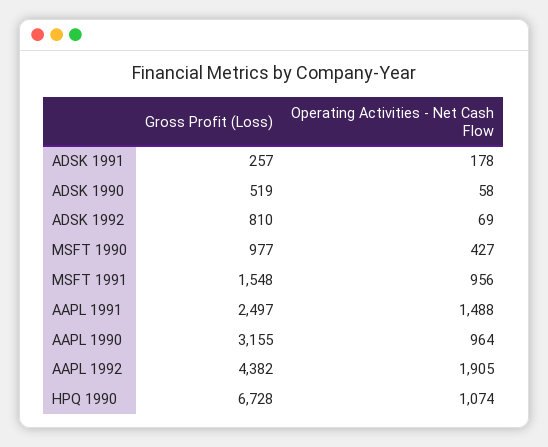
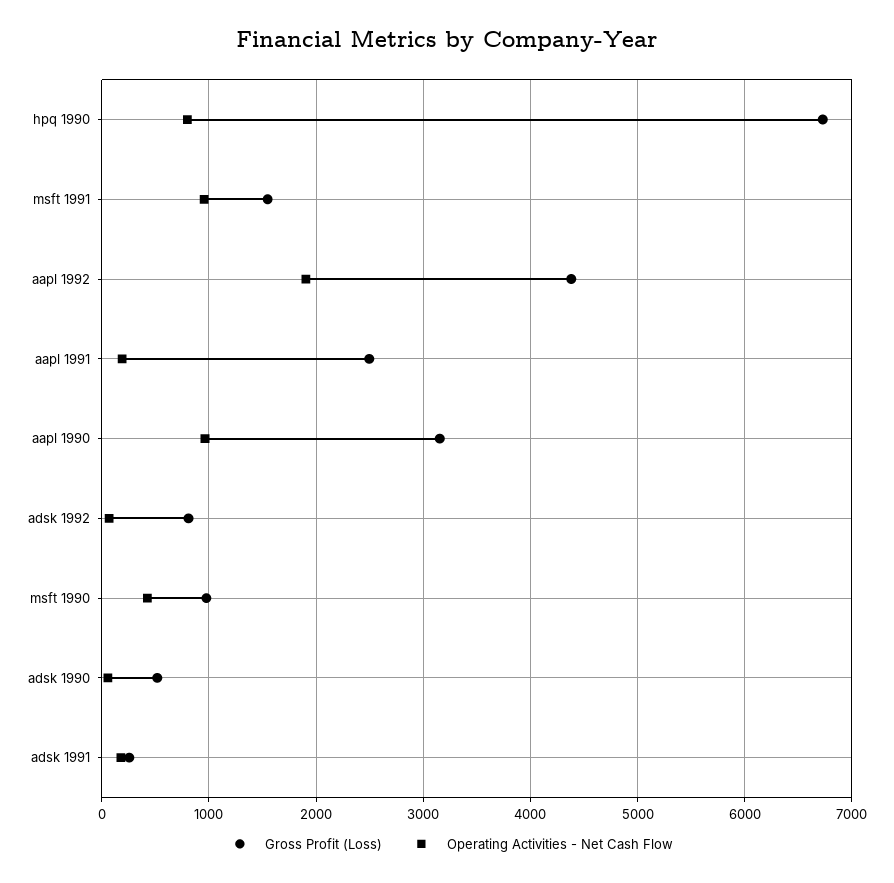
  {
    "Gross Profit (Loss)": {
      "ADSK 1991": 257,
      "ADSK 1990": 519,
      "ADSK 1992": 810,
      "MSFT 1990": 977,
      "MSFT 1991": 1548,
      "AAPL 1991": 2497,
      "AAPL 1990": 3155,
      "AAPL 1992": 4382,
      "HPQ 1990": 6728
    },
    "Operating Activities - Net Cash Flow": {
      "ADSK 1991": 178,
      "ADSK 1990": 58,
      "ADSK 1992": 69,
      "MSFT 1990": 427,
      "MSFT 1991": 956,
-     "AAPL 1991": 1488,
+     "AAPL 1991": 200,
      "AAPL 1990": 964,
      "AAPL 1992": 1905,
-     "HPQ 1990": 1074
+     "HPQ 1990": 800
    }
  }

